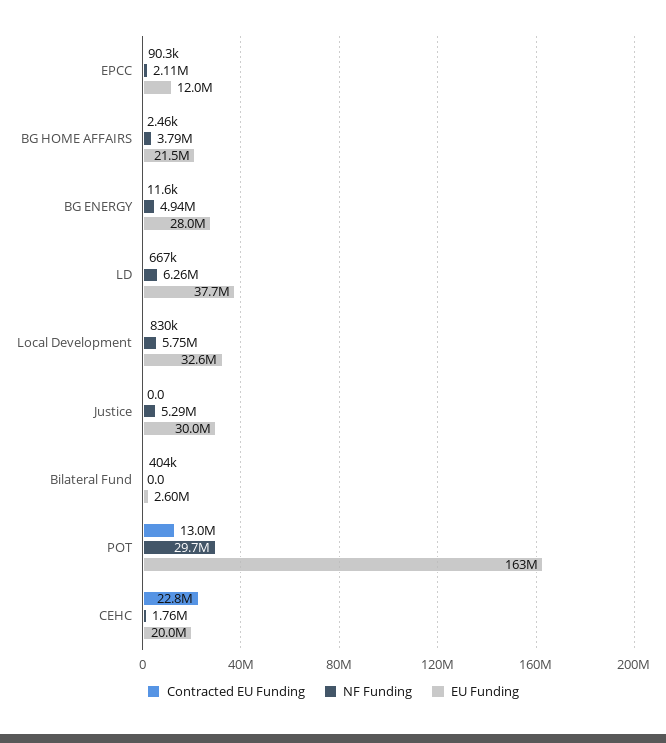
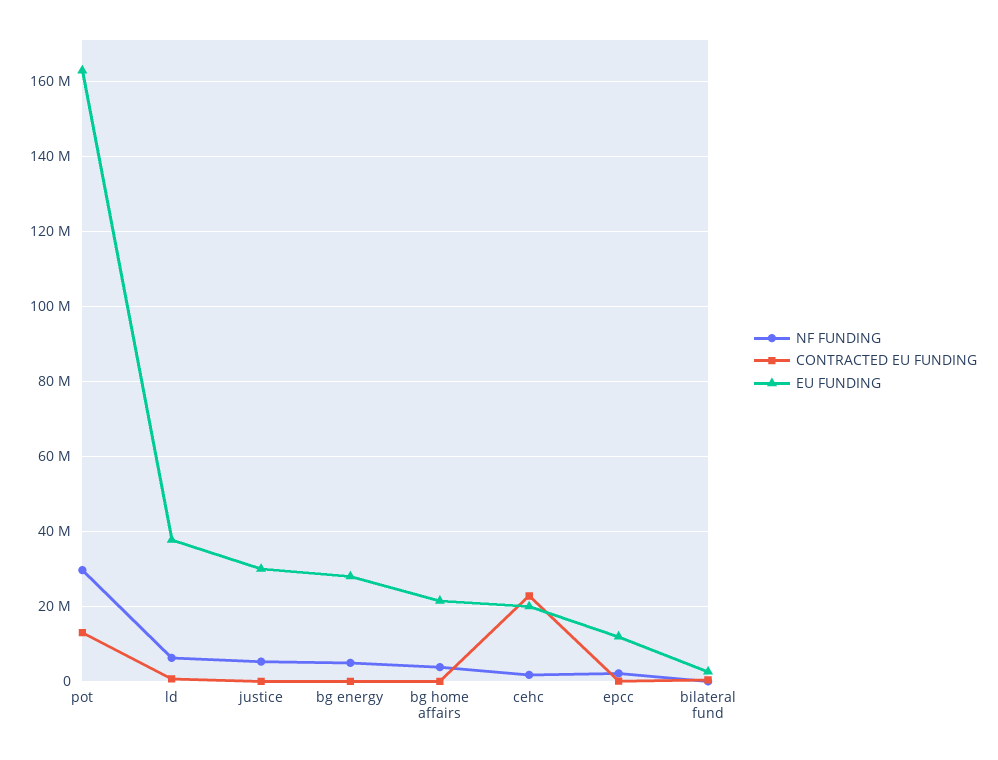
  {
    "Contracted EU Funding": {
      "EPCC": 90300,
      "BG HOME AFFAIRS": 2460,
      "BG ENERGY": 11600,
      "LD": 667000,
-     "Local Development": 830000,
      "Justice": 0,
      "Bilateral Fund": 404000,
      "POT": 13000000,
      "CEHC": 22800000
    },
    "NF Funding": {
      "EPCC": 2110000,
      "BG HOME AFFAIRS": 3790000,
      "BG ENERGY": 4940000,
      "LD": 6260000,
-     "Local Development": 5750000,
      "Justice": 5290000,
      "Bilateral Fund": 0,
      "POT": 29700000,
      "CEHC": 1760000
    },
    "EU Funding": {
      "EPCC": 12000000,
      "BG HOME AFFAIRS": 21500000,
      "BG ENERGY": 28000000,
      "LD": 37700000,
-     "Local Development": 32600000,
      "Justice": 30000000,
      "Bilateral Fund": 2600000,
      "POT": 163000000,
      "CEHC": 20000000
    }
  }

